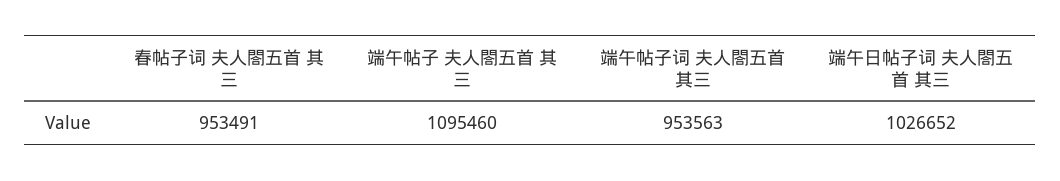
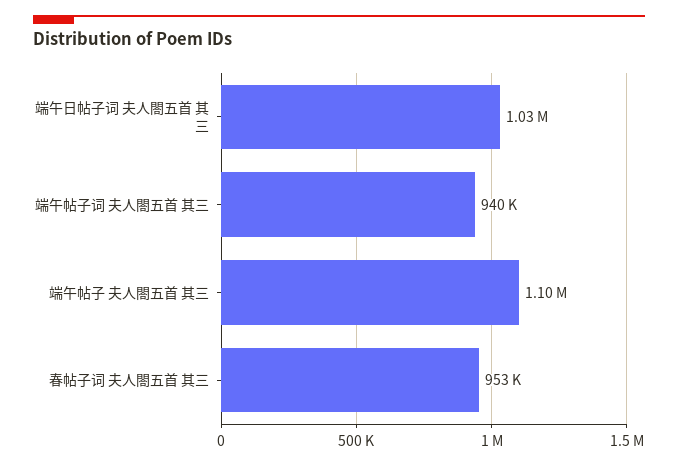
  {
    "春帖子词 夫人閤五首 其三": 953491,
    "端午帖子 夫人閤五首 其三": 1095460,
-   "端午帖子词 夫人閤五首 其三": 953563,
+   "端午帖子词 夫人閤五首 其三": 940000,
    "端午日帖子词 夫人閤五首 其三": 1026652
  }

